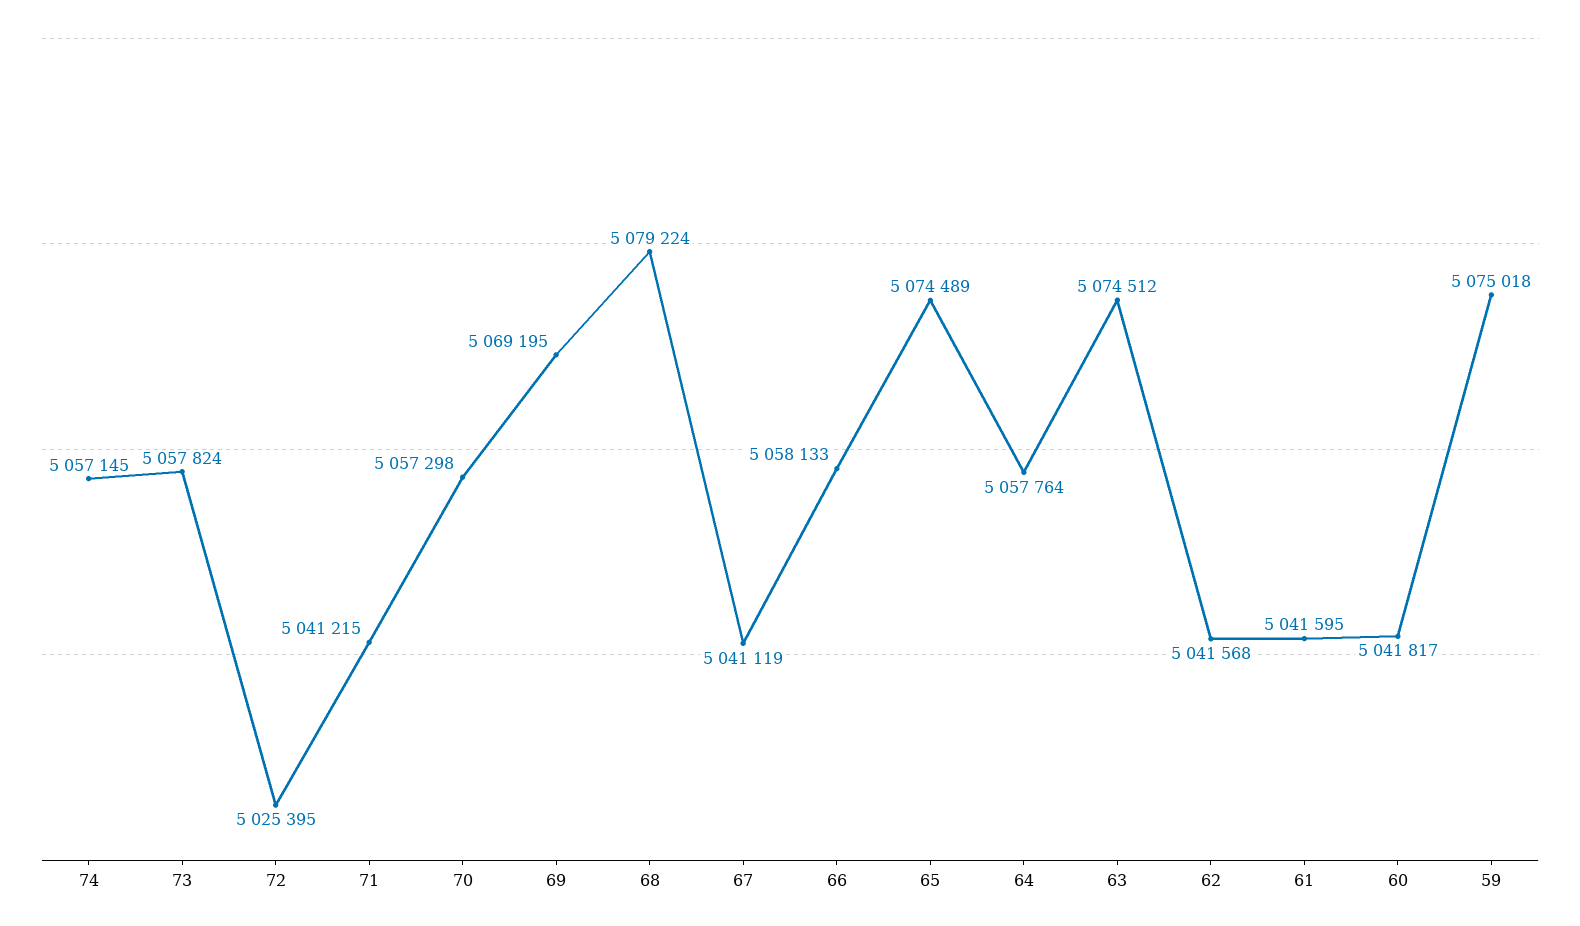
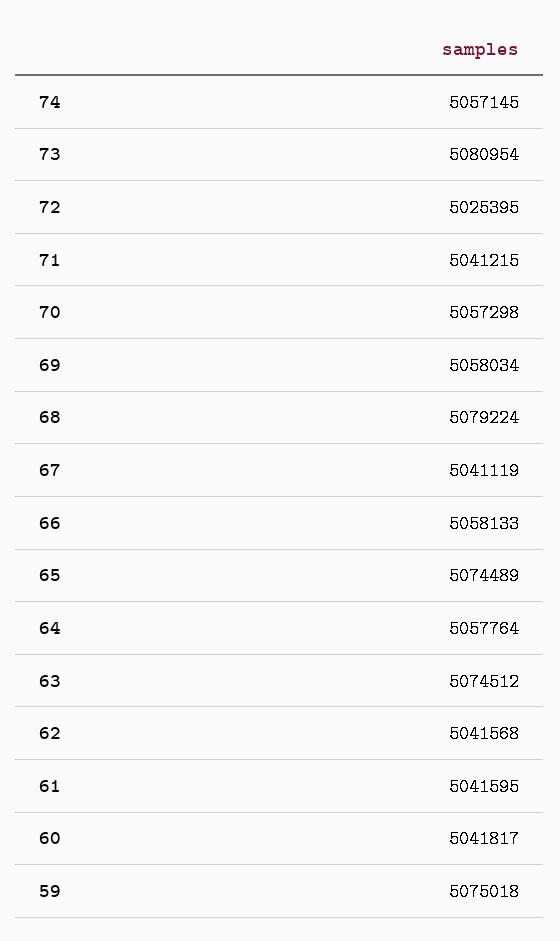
  {
    "74": 5057145,
-   "73": 5057824,
+   "73": 5080954,
    "72": 5025395,
    "71": 5041215,
    "70": 5057298,
-   "69": 5069195,
+   "69": 5058034,
    "68": 5079224,
    "67": 5041119,
    "66": 5058133,
    "65": 5074489,
    "64": 5057764,
    "63": 5074512,
    "62": 5041568,
    "61": 5041595,
    "60": 5041817,
    "59": 5075018
  }

